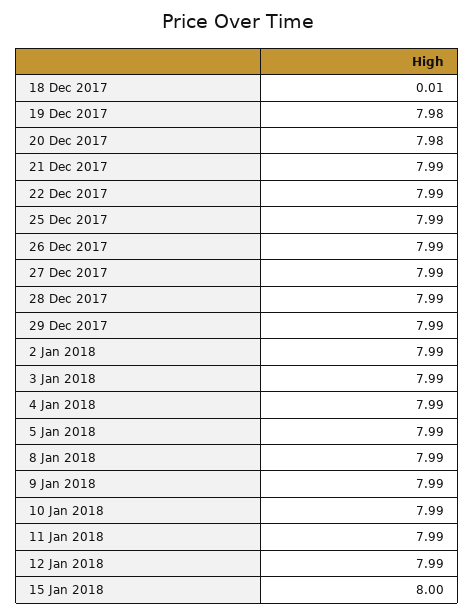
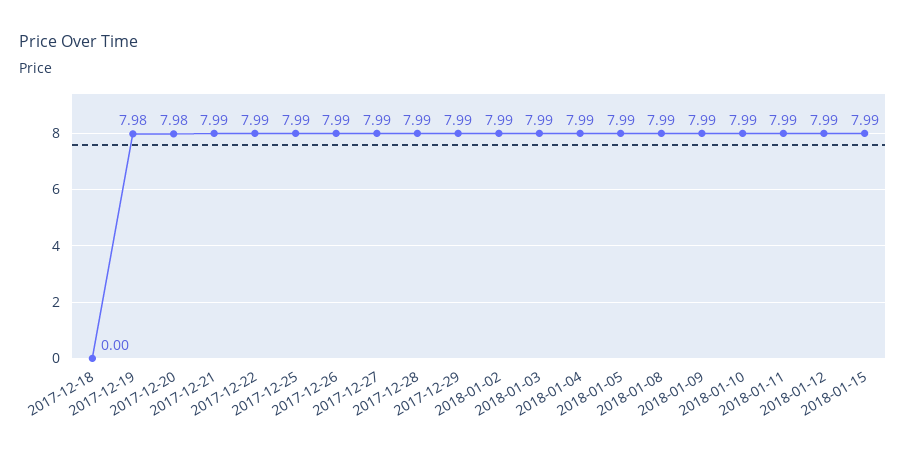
  {
-   "18 Dec 2017": 0.01,
+   "18 Dec 2017": 0,
    "19 Dec 2017": 7.98,
    "20 Dec 2017": 7.98,
    "21 Dec 2017": 7.99,
    "22 Dec 2017": 7.99,
    "25 Dec 2017": 7.99,
    "26 Dec 2017": 7.99,
    "27 Dec 2017": 7.99,
    "28 Dec 2017": 7.99,
    "29 Dec 2017": 7.99,
    "2 Jan 2018": 7.99,
    "3 Jan 2018": 7.99,
    "4 Jan 2018": 7.99,
    "5 Jan 2018": 7.99,
    "8 Jan 2018": 7.99,
    "9 Jan 2018": 7.99,
    "10 Jan 2018": 7.99,
    "11 Jan 2018": 7.99,
    "12 Jan 2018": 7.99,
-   "15 Jan 2018": 8
+   "15 Jan 2018": 7.99
  }

